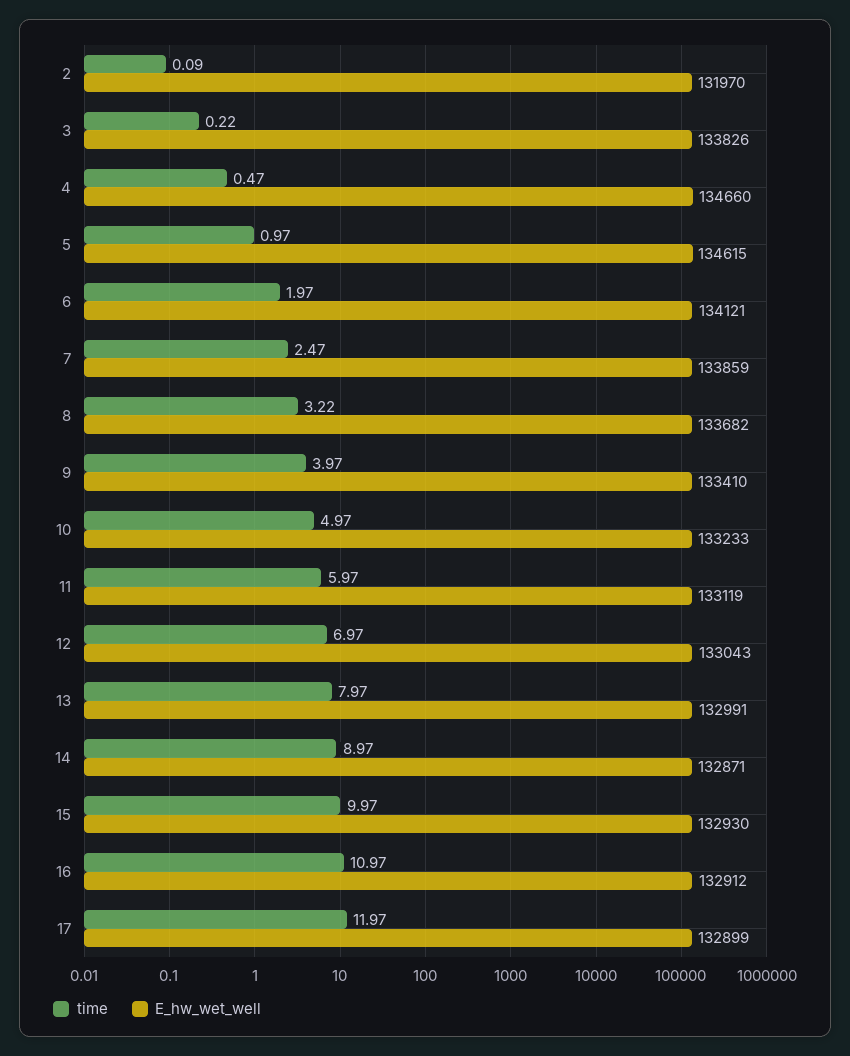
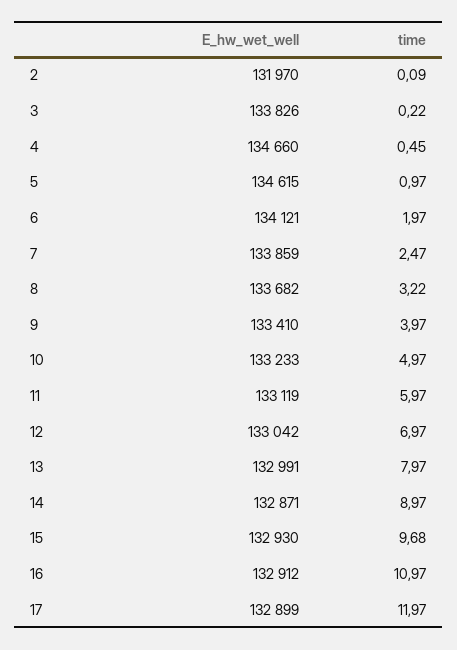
  {
    "time": {
      "2": 0.09,
      "3": 0.22,
-     "4": 0.47,
+     "4": 0.45,
      "5": 0.97,
      "6": 1.97,
      "7": 2.47,
      "8": 3.22,
      "9": 3.97,
      "10": 4.97,
      "11": 5.97,
      "12": 6.97,
      "13": 7.97,
      "14": 8.97,
-     "15": 9.97,
+     "15": 9.68,
      "16": 10.97,
      "17": 11.97
    },
    "E_hw_wet_well": {
      "2": 131970,
      "3": 133826,
      "4": 134660,
      "5": 134615,
      "6": 134121,
      "7": 133859,
      "8": 133682,
      "9": 133410,
      "10": 133233,
      "11": 133119,
-     "12": 133043,
+     "12": 133042,
      "13": 132991,
      "14": 132871,
      "15": 132930,
      "16": 132912,
      "17": 132899
    }
  }

